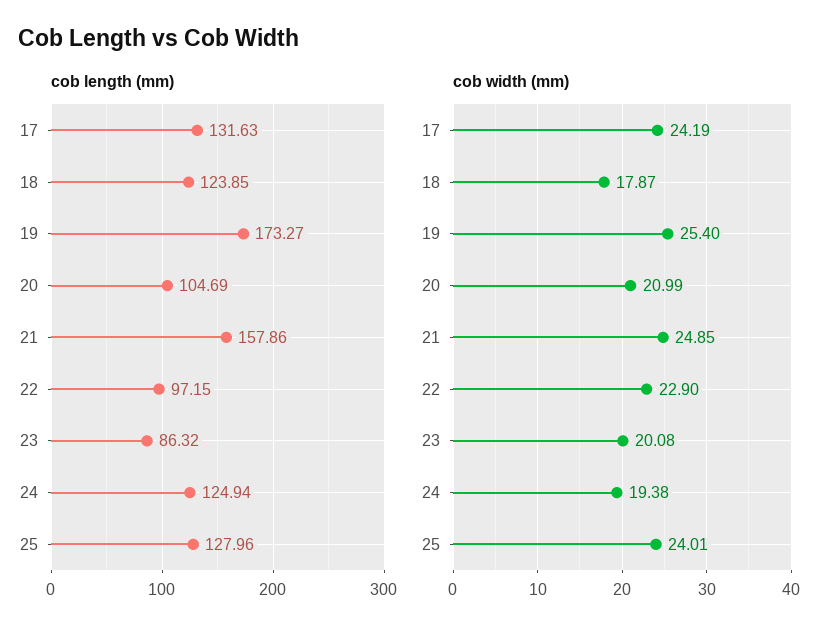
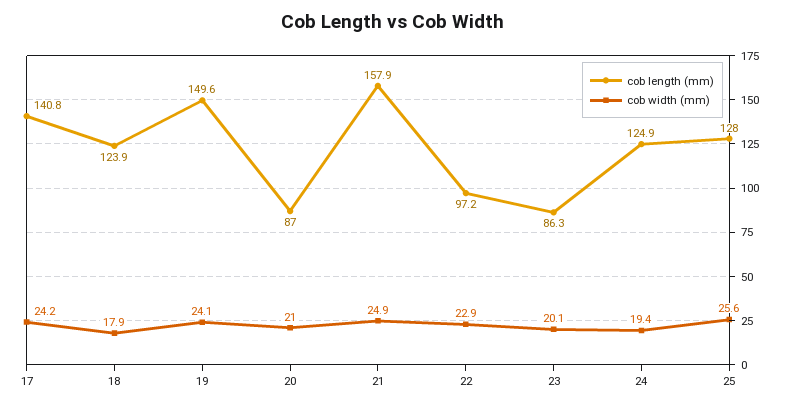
  {
    "cob length (mm)": {
-     "17": 131.63,
+     "17": 140.8,
      "18": 123.85,
-     "19": 173.27,
+     "19": 149.6,
-     "20": 104.69,
+     "20": 87,
      "21": 157.86,
      "22": 97.15,
      "23": 86.32,
      "24": 124.94,
      "25": 127.96
    },
    "cob width (mm)": {
      "17": 24.19,
      "18": 17.87,
-     "19": 25.4,
+     "19": 24.1,
      "20": 20.99,
      "21": 24.85,
      "22": 22.9,
      "23": 20.08,
      "24": 19.38,
-     "25": 24.01
+     "25": 25.6
    }
  }

